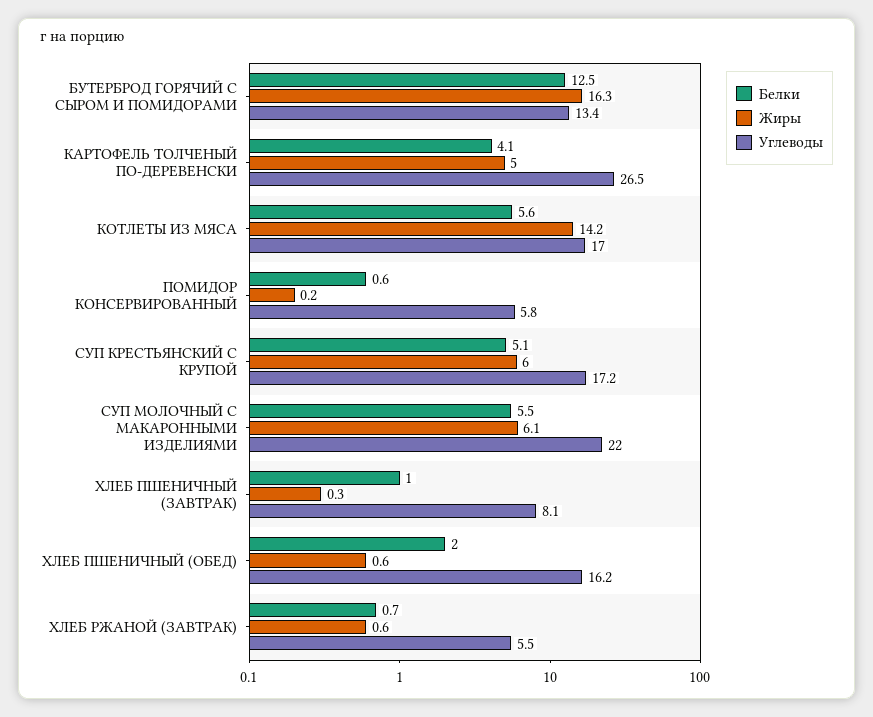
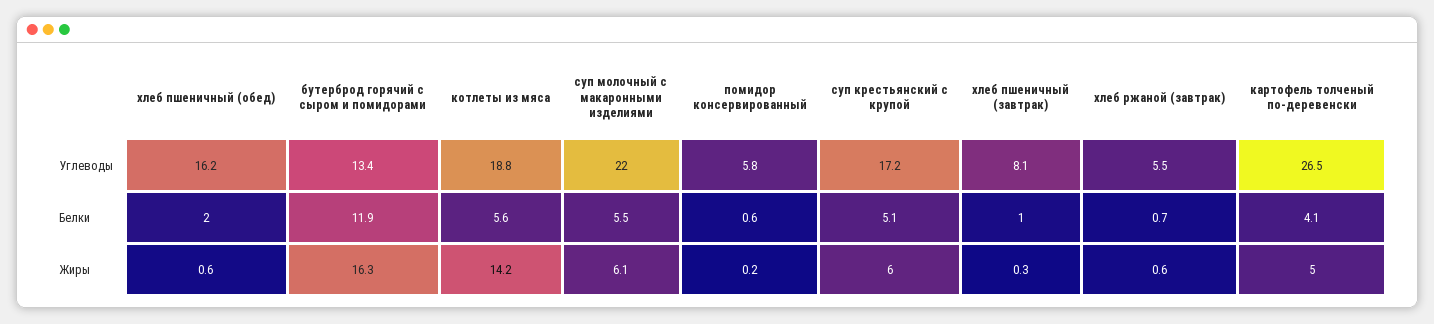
  {
    "Белки": {
-     "БУТЕРБРОД ГОРЯЧИЙ С СЫРОМ И ПОМИДОРАМИ": 12.5,
+     "БУТЕРБРОД ГОРЯЧИЙ С СЫРОМ И ПОМИДОРАМИ": 11.9,
      "КАРТОФЕЛЬ ТОЛЧЕНЫЙ ПО-ДЕРЕВЕНСКИ": 4.1,
      "КОТЛЕТЫ ИЗ МЯСА": 5.6,
      "ПОМИДОР КОНСЕРВИРОВАННЫЙ": 0.6,
      "СУП КРЕСТЬЯНСКИЙ С КРУПОЙ": 5.1,
      "СУП МОЛОЧНЫЙ С МАКАРОННЫМИ ИЗДЕЛИЯМИ": 5.5,
      "ХЛЕБ ПШЕНИЧНЫЙ (ЗАВТРАК)": 1,
      "ХЛЕБ ПШЕНИЧНЫЙ (ОБЕД)": 2,
      "ХЛЕБ РЖАНОЙ (ЗАВТРАК)": 0.7
    },
    "Жиры": {
      "БУТЕРБРОД ГОРЯЧИЙ С СЫРОМ И ПОМИДОРАМИ": 16.3,
      "КАРТОФЕЛЬ ТОЛЧЕНЫЙ ПО-ДЕРЕВЕНСКИ": 5,
      "КОТЛЕТЫ ИЗ МЯСА": 14.2,
      "ПОМИДОР КОНСЕРВИРОВАННЫЙ": 0.2,
      "СУП КРЕСТЬЯНСКИЙ С КРУПОЙ": 6,
      "СУП МОЛОЧНЫЙ С МАКАРОННЫМИ ИЗДЕЛИЯМИ": 6.1,
      "ХЛЕБ ПШЕНИЧНЫЙ (ЗАВТРАК)": 0.3,
      "ХЛЕБ ПШЕНИЧНЫЙ (ОБЕД)": 0.6,
      "ХЛЕБ РЖАНОЙ (ЗАВТРАК)": 0.6
    },
    "Углеводы": {
      "БУТЕРБРОД ГОРЯЧИЙ С СЫРОМ И ПОМИДОРАМИ": 13.4,
      "КАРТОФЕЛЬ ТОЛЧЕНЫЙ ПО-ДЕРЕВЕНСКИ": 26.5,
-     "КОТЛЕТЫ ИЗ МЯСА": 17,
+     "КОТЛЕТЫ ИЗ МЯСА": 18.8,
      "ПОМИДОР КОНСЕРВИРОВАННЫЙ": 5.8,
      "СУП КРЕСТЬЯНСКИЙ С КРУПОЙ": 17.2,
      "СУП МОЛОЧНЫЙ С МАКАРОННЫМИ ИЗДЕЛИЯМИ": 22,
      "ХЛЕБ ПШЕНИЧНЫЙ (ЗАВТРАК)": 8.1,
      "ХЛЕБ ПШЕНИЧНЫЙ (ОБЕД)": 16.2,
      "ХЛЕБ РЖАНОЙ (ЗАВТРАК)": 5.5
    }
  }

